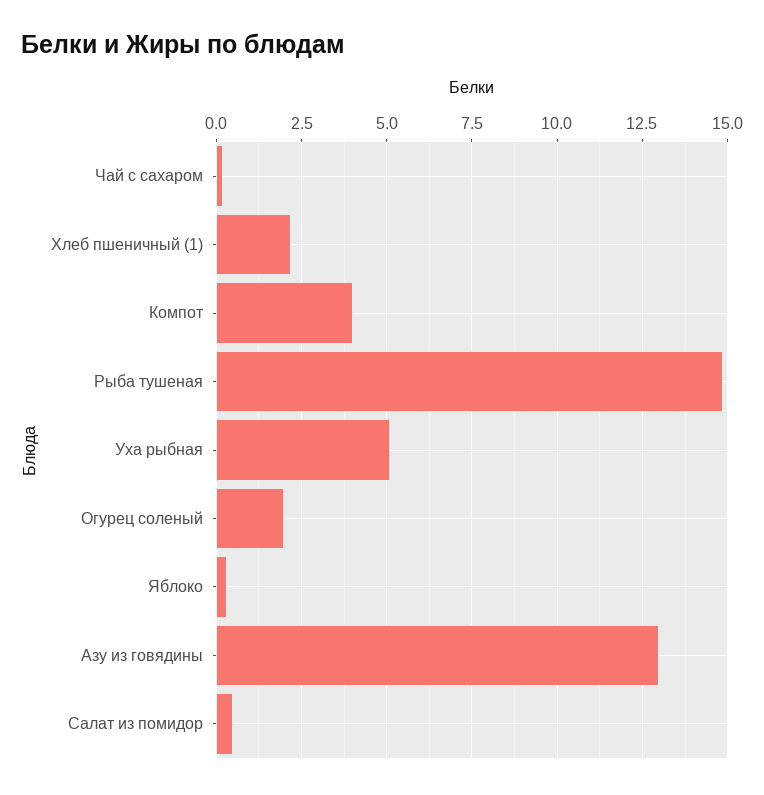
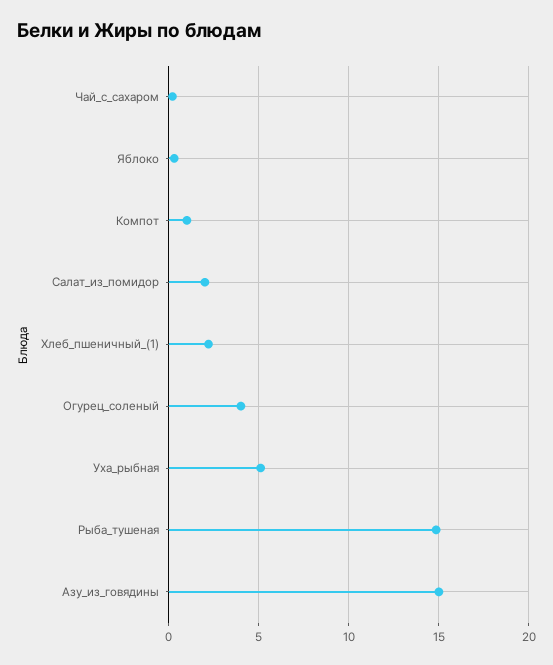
  {
    "Чай с сахаром": 0.25,
    "Хлеб пшеничный (1)": 2.25,
-   "Компот": 4,
+   "Компот": 1,
    "Рыба тушеная": 14.75,
    "Уха рыбная": 5,
-   "Огурец соленый": 2,
+   "Огурец соленый": 4,
    "Яблоко": 0.25,
-   "Азу из говядины": 13,
+   "Азу из говядины": 15,
-   "Салат из помидор": 0.5
+   "Салат из помидор": 2
  }

